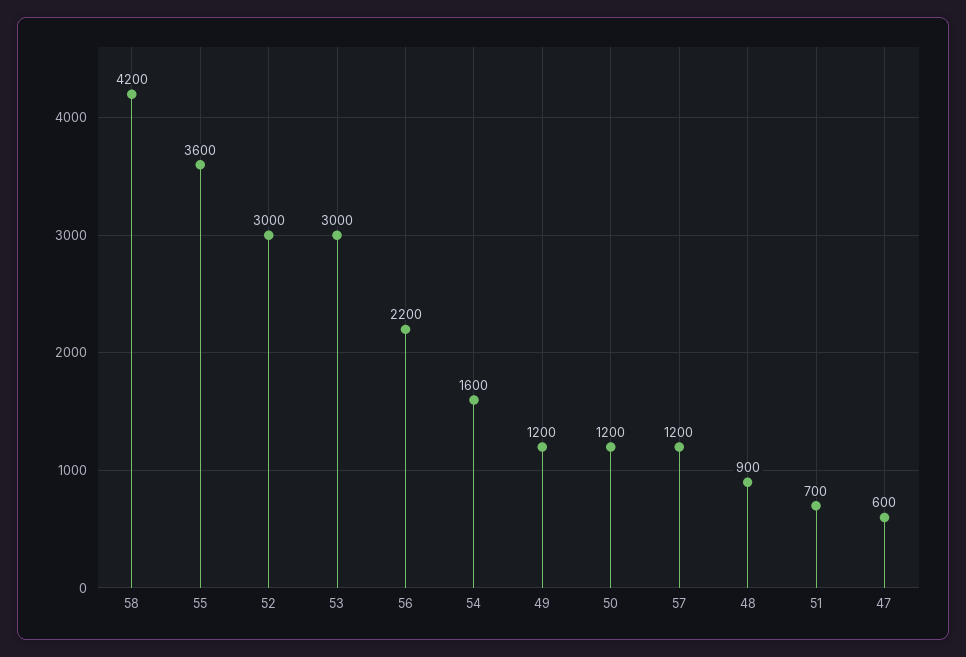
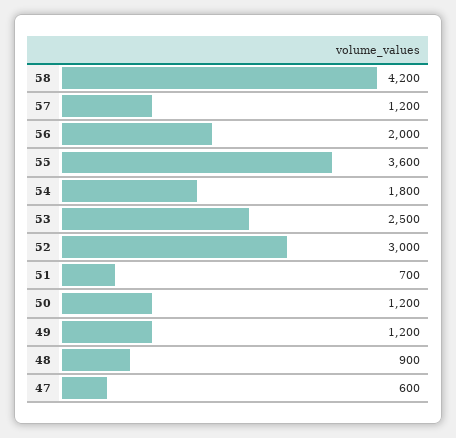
  {
    "58": 4200,
    "55": 3600,
    "52": 3000,
-   "53": 3000,
+   "53": 2500,
-   "56": 2200,
+   "56": 2000,
-   "54": 1600,
+   "54": 1800,
    "49": 1200,
    "50": 1200,
    "57": 1200,
    "48": 900,
    "51": 700,
    "47": 600
  }

